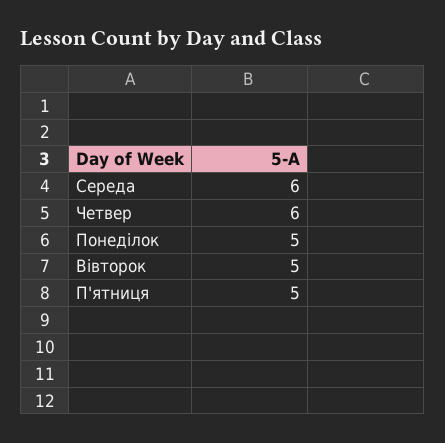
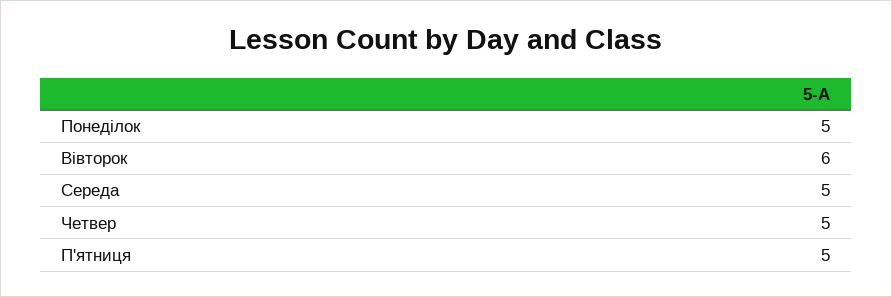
  {
-   "Середа": 6,
+   "Середа": 5,
-   "Четвер": 6,
+   "Четвер": 5,
    "Понеділок": 5,
-   "Вівторок": 5,
+   "Вівторок": 6,
    "П'ятниця": 5
  }

